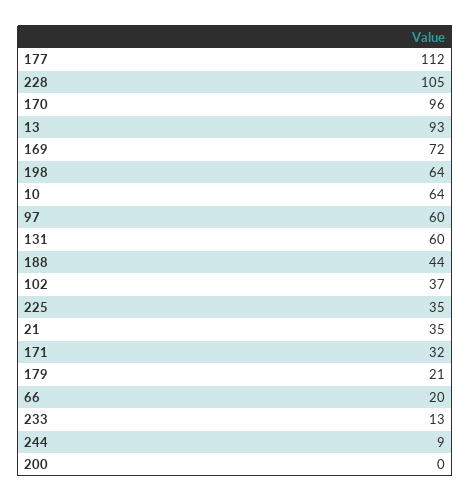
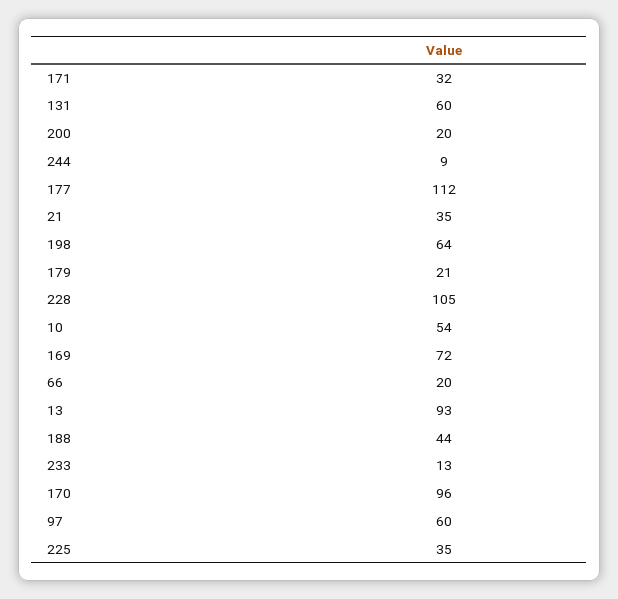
  {
    "177": 112,
    "228": 105,
    "170": 96,
    "13": 93,
    "169": 72,
    "198": 64,
-   "10": 64,
+   "10": 54,
    "97": 60,
    "131": 60,
    "188": 44,
-   "102": 37,
    "225": 35,
    "21": 35,
    "171": 32,
    "179": 21,
    "66": 20,
    "233": 13,
    "244": 9,
-   "200": 0
+   "200": 20
  }

